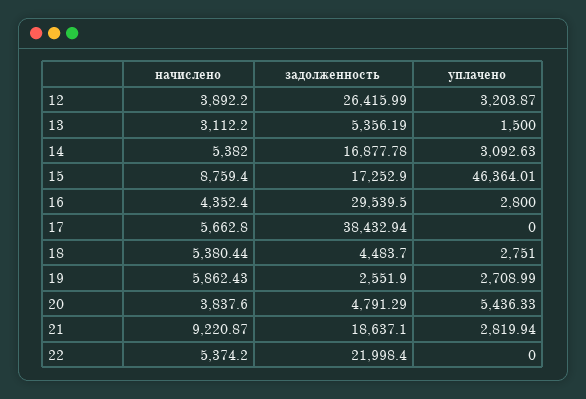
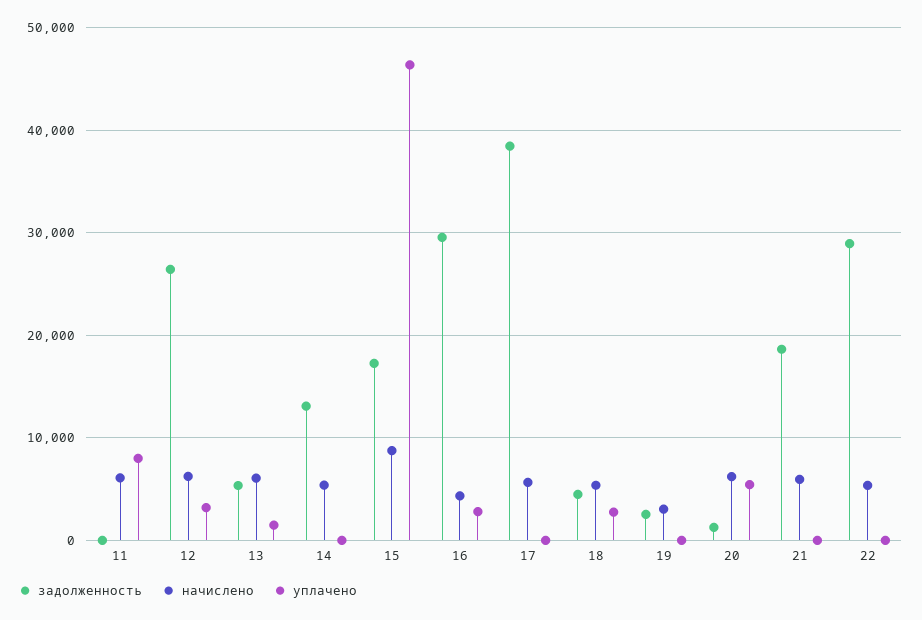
  {
    "начислено": {
-     "12": 3892.2,
+     "12": 6000,
-     "13": 3112.2,
+     "13": 6000,
      "14": 5382,
      "15": 8759.4,
      "16": 4352.4,
      "17": 5662.8,
      "18": 5380.44,
-     "19": 5862.43,
+     "19": 3000,
-     "20": 3837.6,
+     "20": 6000,
-     "21": 9220.87,
+     "21": 6000,
-     "22": 5374.2
+     "22": 5374.2,
+     "11": 6000
    },
    "задолженность": {
      "12": 26415.99,
      "13": 5356.19,
-     "14": 16877.78,
+     "14": 13000,
      "15": 17252.9,
      "16": 29539.5,
      "17": 38432.94,
      "18": 4483.7,
      "19": 2551.9,
-     "20": 4791.29,
+     "20": 1000,
      "21": 18637.1,
-     "22": 21998.4
+     "22": 29000,
+     "11": 0
    },
    "уплачено": {
      "12": 3203.87,
      "13": 1500,
-     "14": 3092.63,
+     "14": 0,
      "15": 46364.01,
      "16": 2800,
      "17": 0,
      "18": 2751,
-     "19": 2708.99,
+     "19": 0,
      "20": 5436.33,
-     "21": 2819.94,
+     "21": 0,
-     "22": 0
+     "22": 0,
+     "11": 8000
    }
  }

